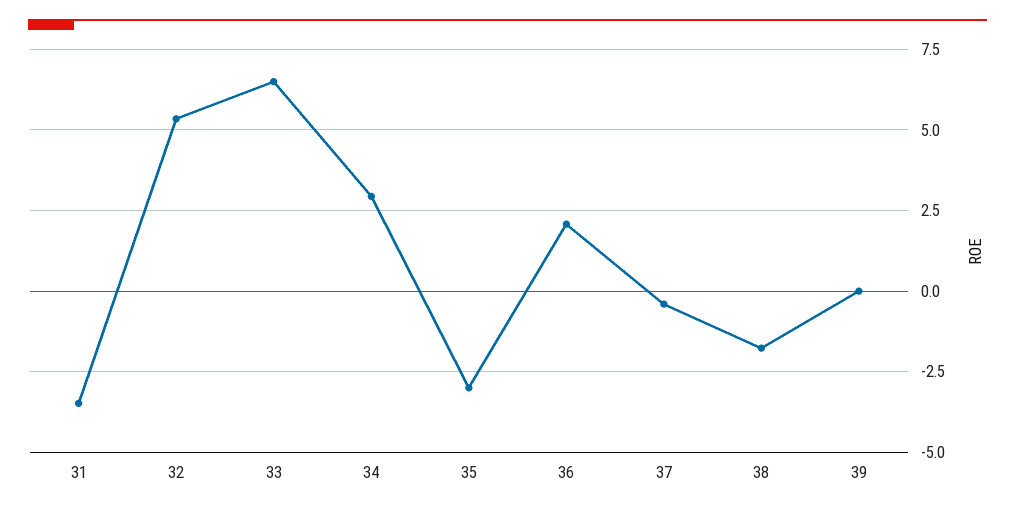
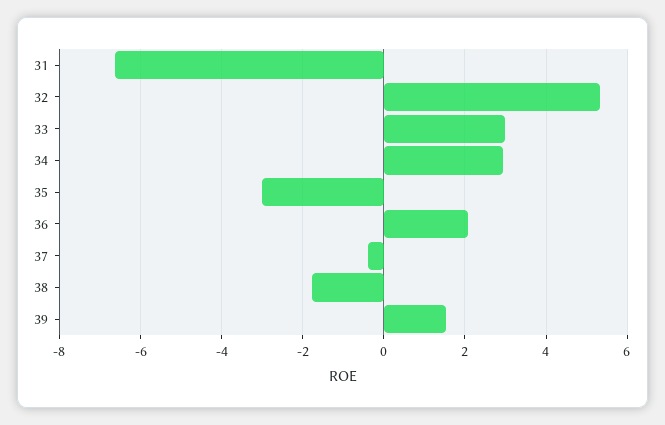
  {
-   "31": -3.5,
+   "31": -6.6,
    "32": 5.4,
-   "33": 6.5,
+   "33": 3,
    "34": 3,
    "35": -3,
    "36": 2,
    "37": -0.4,
    "38": -1.8,
-   "39": 0
+   "39": 1.6
  }

